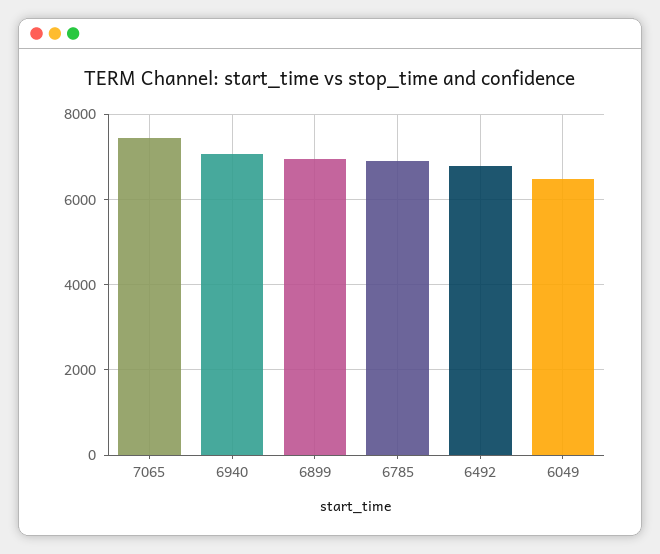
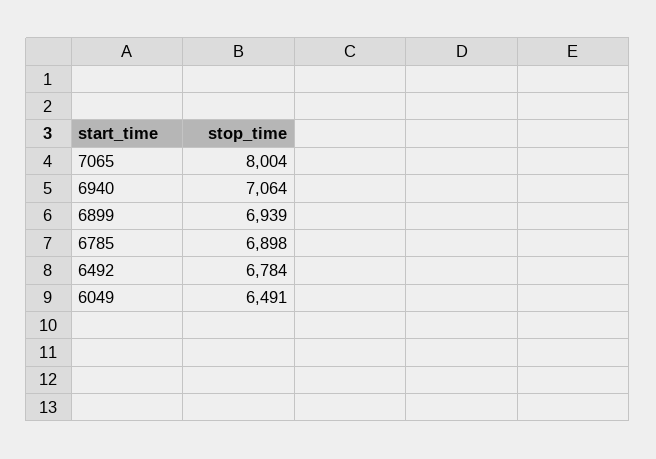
  {
-   "7065": 7400,
+   "7065": 8004,
    "6940": 7064,
    "6899": 6939,
    "6785": 6898,
    "6492": 6784,
    "6049": 6491
  }

